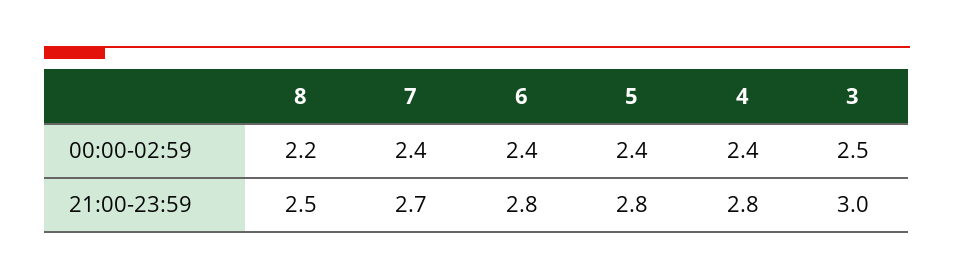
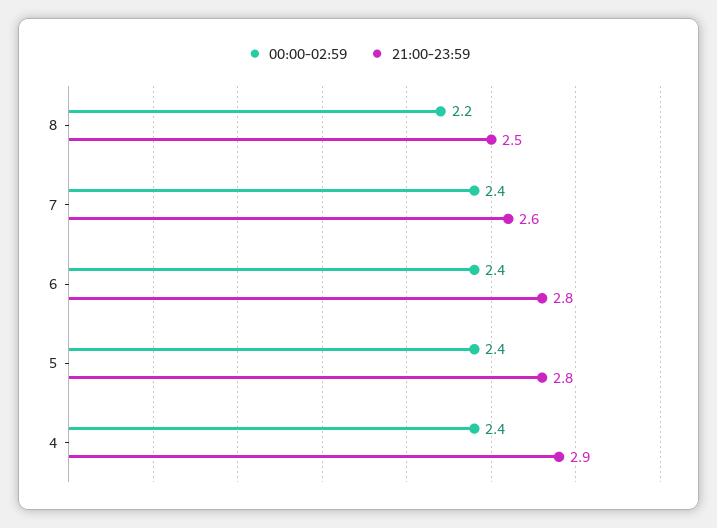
  {
    "00:00-02:59": {
      "8": 2.2,
      "7": 2.4,
      "6": 2.4,
      "5": 2.4,
-     "4": 2.4,
+     "4": 2.4
-     "3": 2.5
    },
    "21:00-23:59": {
      "8": 2.5,
-     "7": 2.7,
+     "7": 2.6,
      "6": 2.8,
      "5": 2.8,
-     "4": 2.8,
+     "4": 2.9
-     "3": 3
    }
  }

